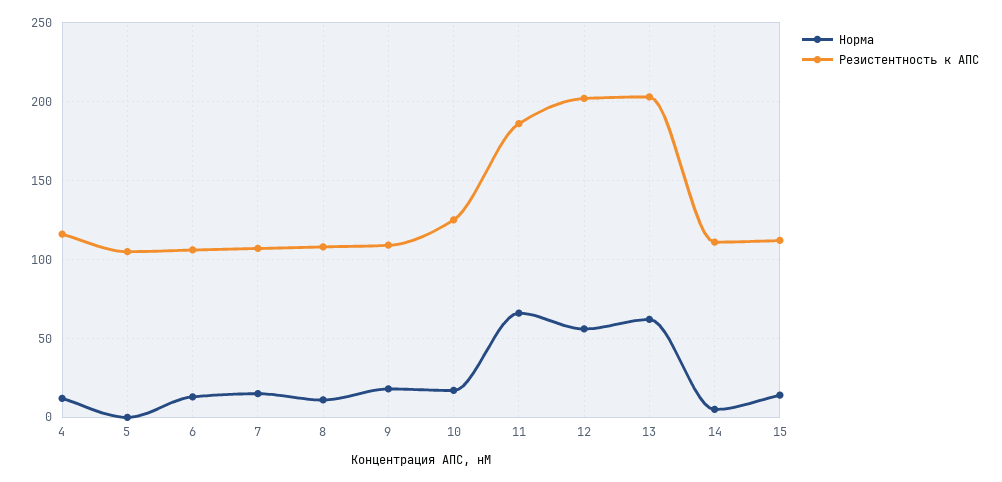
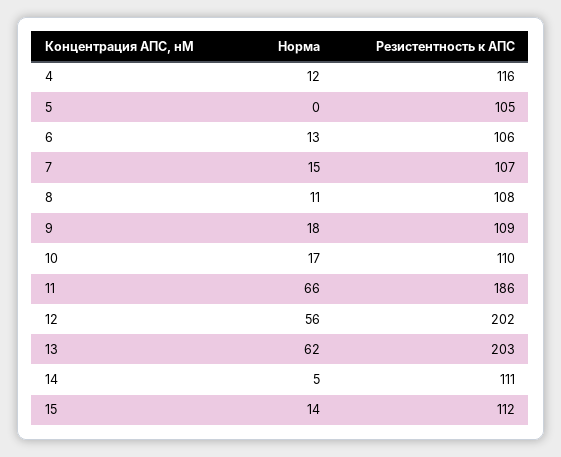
  {
    "Норма": {
      "4": 12,
      "5": 0,
      "6": 13,
      "7": 15,
      "8": 11,
      "9": 18,
      "10": 17,
      "11": 66,
      "12": 56,
      "13": 62,
      "14": 5,
      "15": 14
    },
    "Резистентность к АПС": {
      "4": 116,
      "5": 105,
      "6": 106,
      "7": 107,
      "8": 108,
      "9": 109,
-     "10": 125,
+     "10": 110,
      "11": 186,
      "12": 202,
      "13": 203,
      "14": 111,
      "15": 112
    }
  }

